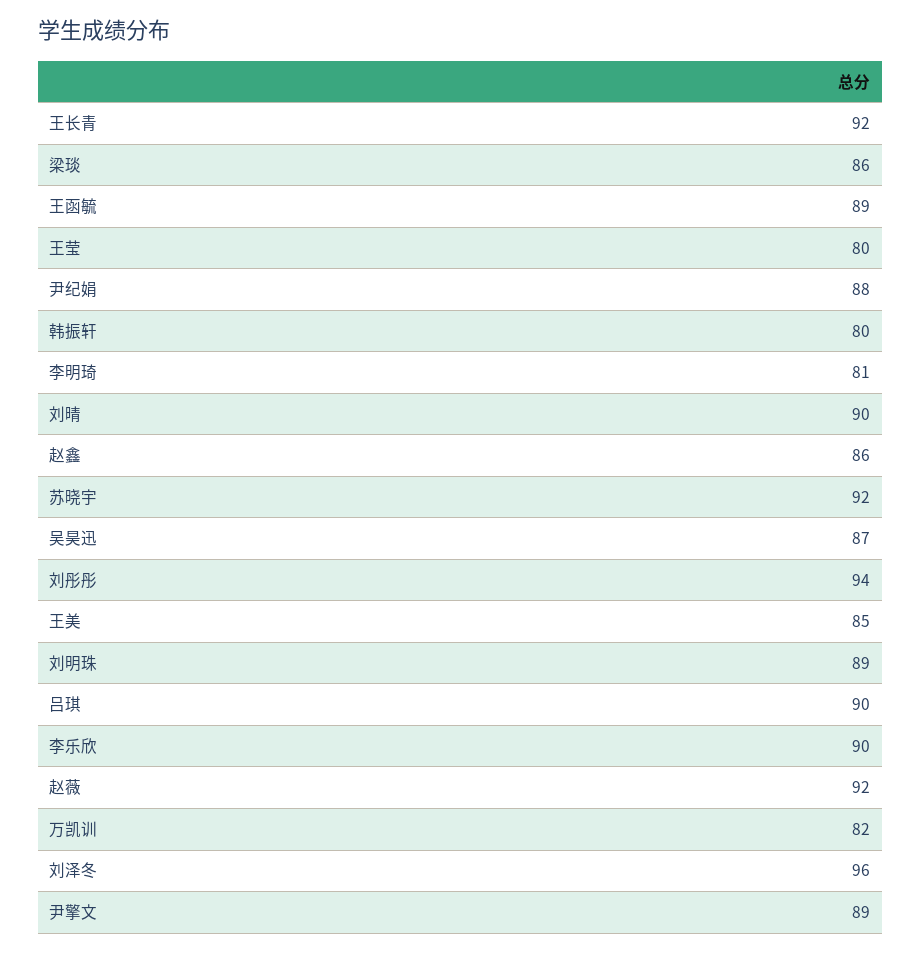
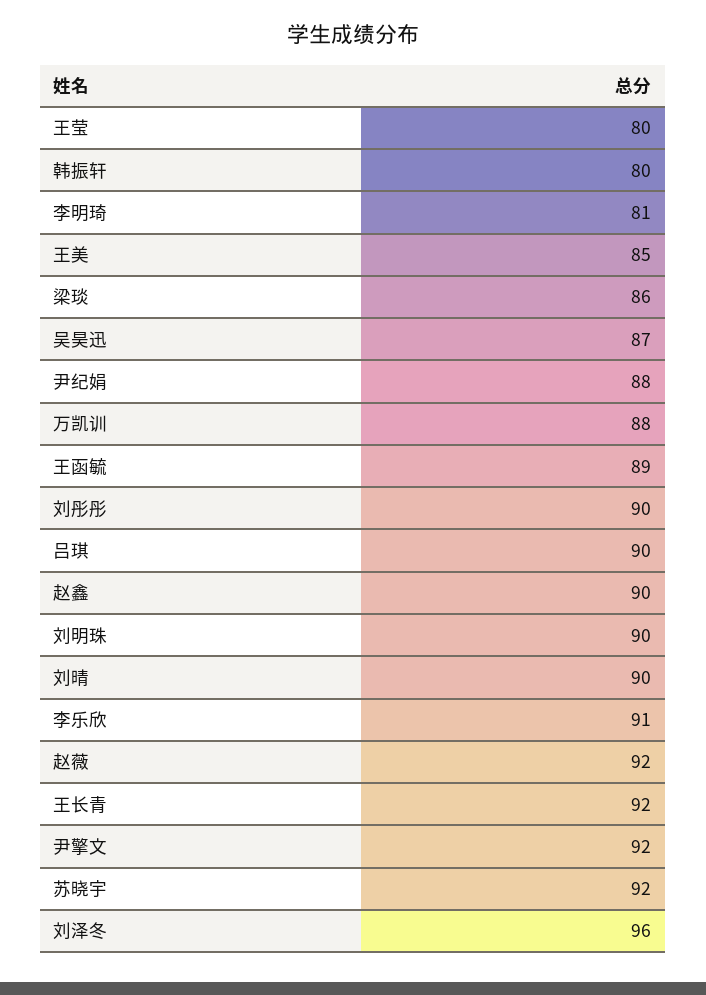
  {
    "王长青": 92,
    "梁琰": 86,
    "王函毓": 89,
    "王莹": 80,
    "尹纪娟": 88,
    "韩振轩": 80,
    "李明琦": 81,
    "刘晴": 90,
-   "赵鑫": 86,
+   "赵鑫": 90,
    "苏晓宇": 92,
    "吴昊迅": 87,
-   "刘彤彤": 94,
+   "刘彤彤": 90,
    "王美": 85,
-   "刘明珠": 89,
+   "刘明珠": 90,
    "吕琪": 90,
-   "李乐欣": 90,
+   "李乐欣": 91,
    "赵薇": 92,
-   "万凯训": 82,
+   "万凯训": 88,
    "刘泽冬": 96,
-   "尹擎文": 89
+   "尹擎文": 92
  }

